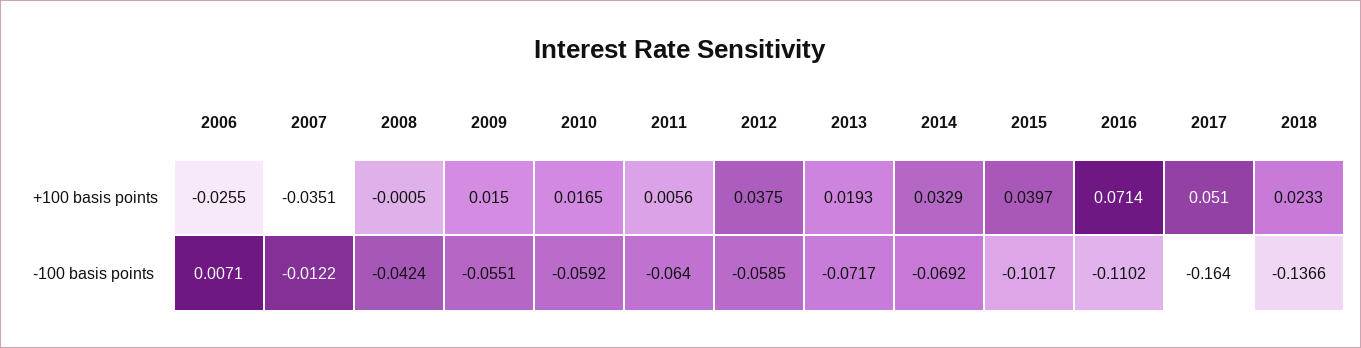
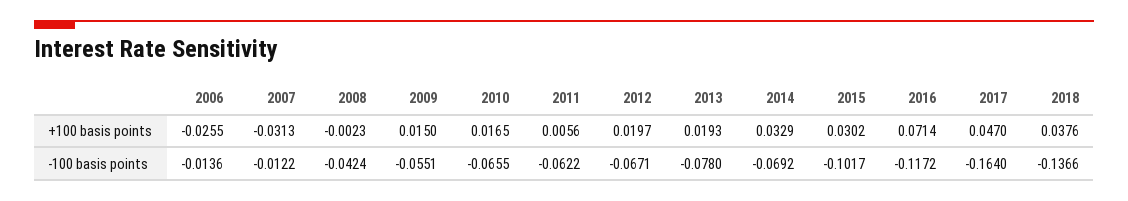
  {
    "2006": {
      "+100 basis points": -0.0255,
-     "-100 basis points": 0.0071
+     "-100 basis points": -0.0136
    },
    "2007": {
-     "+100 basis points": -0.0351,
+     "+100 basis points": -0.0313,
      "-100 basis points": -0.0122
    },
    "2008": {
-     "+100 basis points": -0.0005,
+     "+100 basis points": -0.0023,
      "-100 basis points": -0.0424
    },
    "2009": {
      "+100 basis points": 0.015,
      "-100 basis points": -0.0551
    },
    "2010": {
      "+100 basis points": 0.0165,
-     "-100 basis points": -0.0592
+     "-100 basis points": -0.0655
    },
    "2011": {
      "+100 basis points": 0.0056,
-     "-100 basis points": -0.064
+     "-100 basis points": -0.0622
    },
    "2012": {
-     "+100 basis points": 0.0375,
+     "+100 basis points": 0.0197,
-     "-100 basis points": -0.0585
+     "-100 basis points": -0.0671
    },
    "2013": {
      "+100 basis points": 0.0193,
-     "-100 basis points": -0.0717
+     "-100 basis points": -0.078
    },
    "2014": {
      "+100 basis points": 0.0329,
      "-100 basis points": -0.0692
    },
    "2015": {
-     "+100 basis points": 0.0397,
+     "+100 basis points": 0.0302,
      "-100 basis points": -0.1017
    },
    "2016": {
      "+100 basis points": 0.0714,
-     "-100 basis points": -0.1102
+     "-100 basis points": -0.1172
    },
    "2017": {
-     "+100 basis points": 0.051,
+     "+100 basis points": 0.047,
      "-100 basis points": -0.164
    },
    "2018": {
-     "+100 basis points": 0.0233,
+     "+100 basis points": 0.0376,
      "-100 basis points": -0.1366
    }
  }

